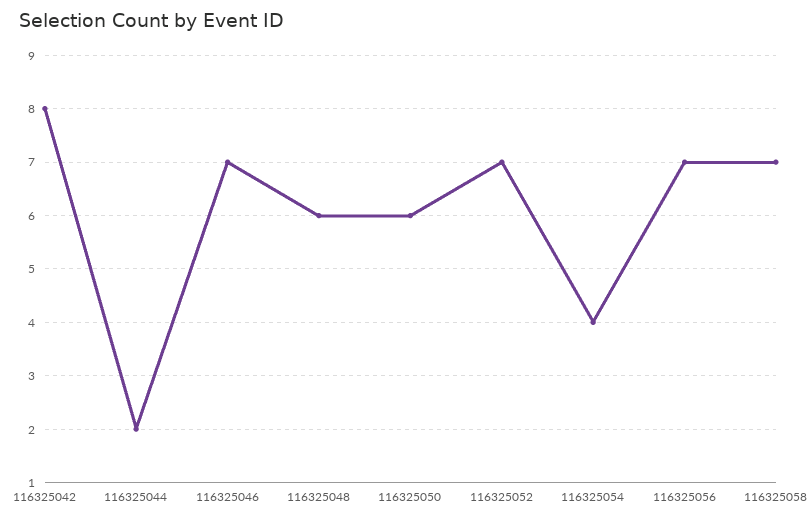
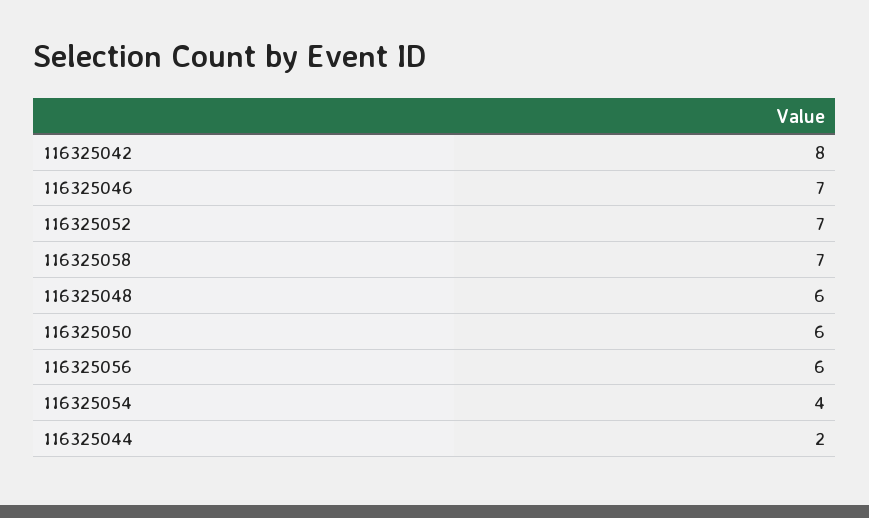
  {
    "116325042": 8,
    "116325044": 2,
    "116325046": 7,
    "116325048": 6,
    "116325050": 6,
    "116325052": 7,
    "116325054": 4,
-   "116325056": 7,
+   "116325056": 6,
    "116325058": 7
  }

